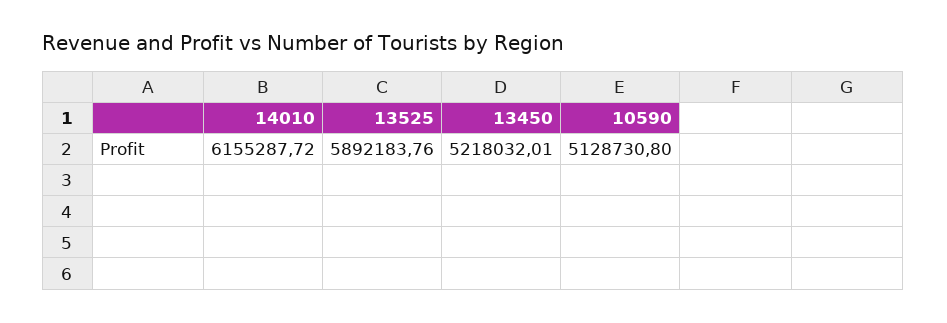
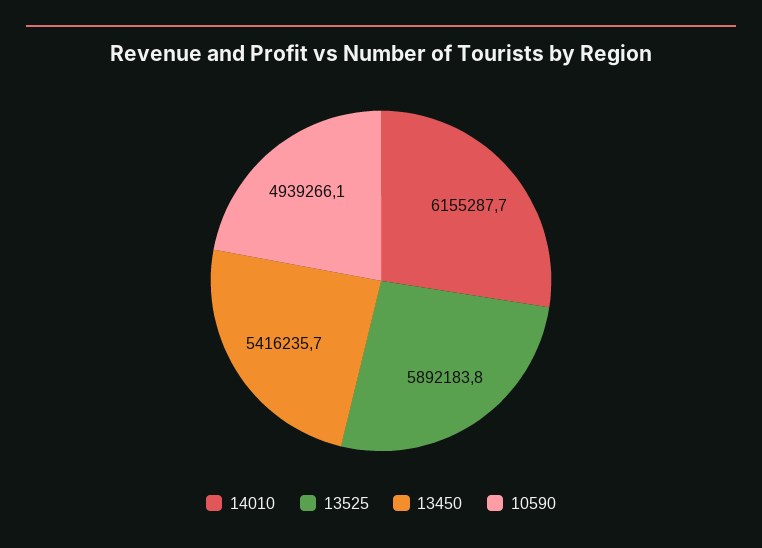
  {
    "14010": 6155287.72,
    "13525": 5892183.76,
-   "13450": 5218032.01,
+   "13450": 5416235.7,
-   "10590": 5128730.8
+   "10590": 4939266.1
  }

